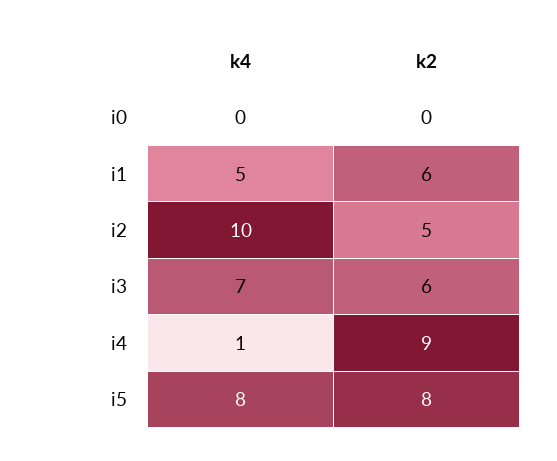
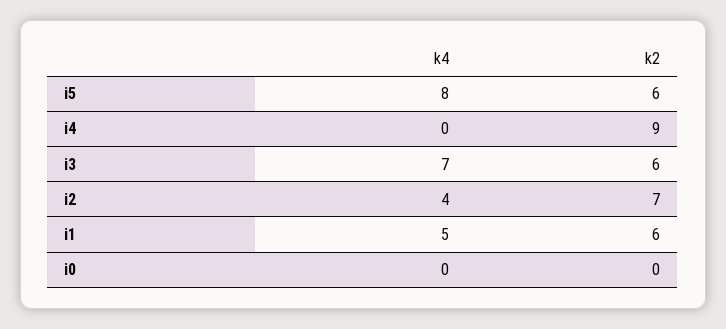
  {
    "k4": {
      "i0": 0,
      "i1": 5,
-     "i2": 10,
+     "i2": 4,
      "i3": 7,
-     "i4": 1,
+     "i4": 0,
      "i5": 8
    },
    "k2": {
      "i0": 0,
      "i1": 6,
-     "i2": 5,
+     "i2": 7,
      "i3": 6,
      "i4": 9,
-     "i5": 8
+     "i5": 6
    }
  }

